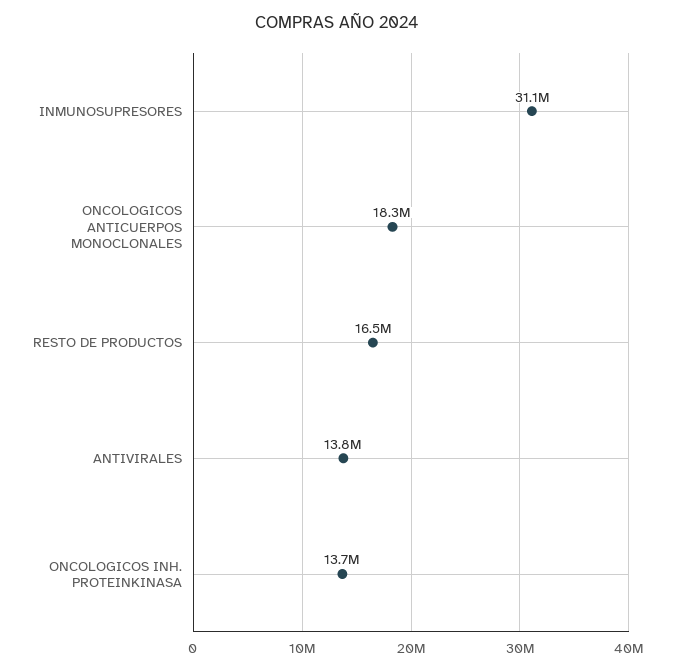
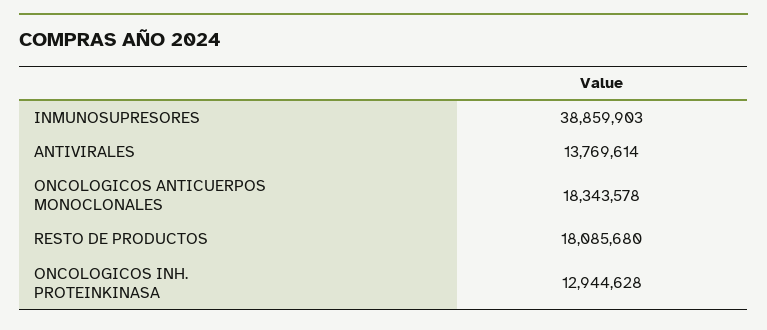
  {
-   "INMUNOSUPRESORES": 31100000,
+   "INMUNOSUPRESORES": 38859903,
    "ONCOLOGICOS ANTICUERPOS MONOCLONALES": 18343578,
-   "RESTO DE PRODUCTOS": 16500000,
+   "RESTO DE PRODUCTOS": 18085680,
    "ANTIVIRALES": 13769614,
-   "ONCOLOGICOS INH. PROTEINKINASA": 13700000
+   "ONCOLOGICOS INH. PROTEINKINASA": 12944628
  }

